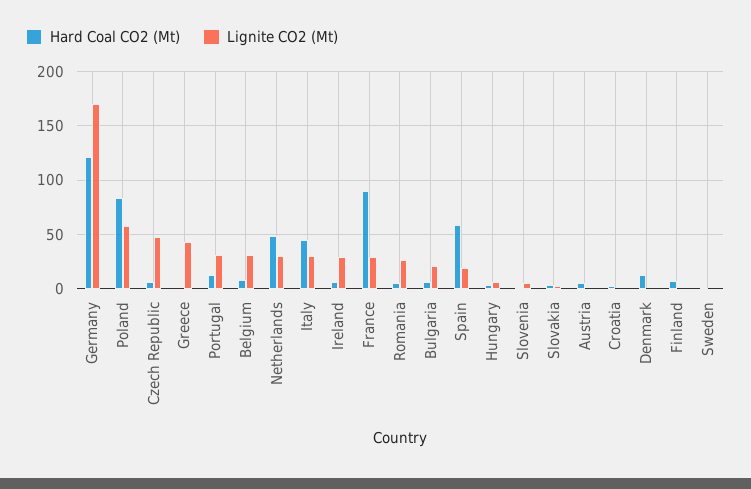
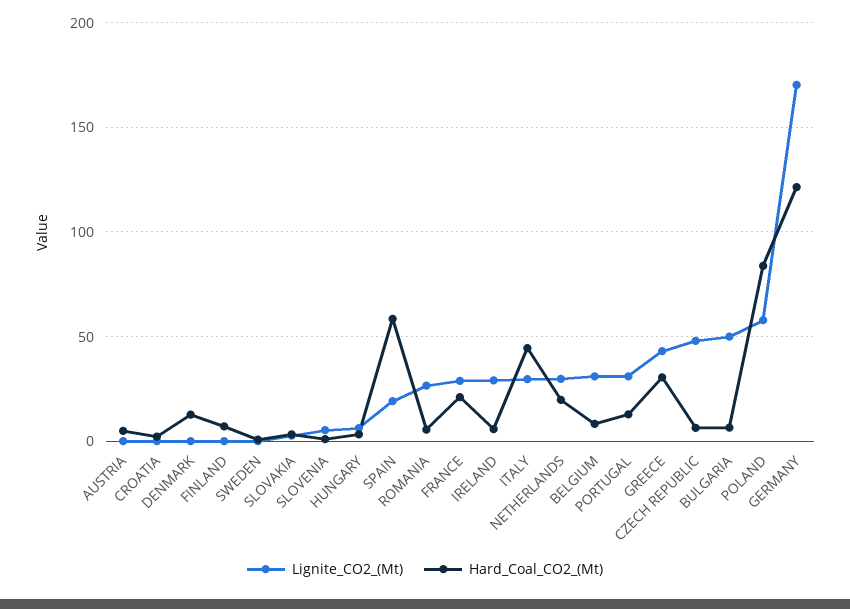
  {
    "Hard Coal CO2 (Mt)": {
      "Germany": 120,
      "Poland": 85,
      "Czech Republic": 5,
-     "Greece": 0,
+     "Greece": 30,
      "Portugal": 15,
      "Belgium": 10,
-     "Netherlands": 50,
+     "Netherlands": 20,
      "Italy": 45,
      "Ireland": 5,
-     "France": 90,
+     "France": 20,
      "Romania": 5,
      "Bulgaria": 5,
      "Spain": 60,
      "Hungary": 5,
      "Slovenia": 0,
      "Slovakia": 5,
      "Austria": 5,
      "Croatia": 0,
      "Denmark": 15,
      "Finland": 5,
      "Sweden": 0
    },
    "Lignite CO2 (Mt)": {
      "Germany": 170,
      "Poland": 60,
      "Czech Republic": 50,
      "Greece": 45,
      "Portugal": 30,
      "Belgium": 30,
      "Netherlands": 30,
      "Italy": 30,
      "Ireland": 30,
      "France": 30,
      "Romania": 25,
-     "Bulgaria": 20,
+     "Bulgaria": 50,
      "Spain": 20,
      "Hungary": 5,
      "Slovenia": 5,
      "Slovakia": 5,
      "Austria": 0,
      "Croatia": 0,
      "Denmark": 0,
      "Finland": 0,
      "Sweden": 0
    }
  }

